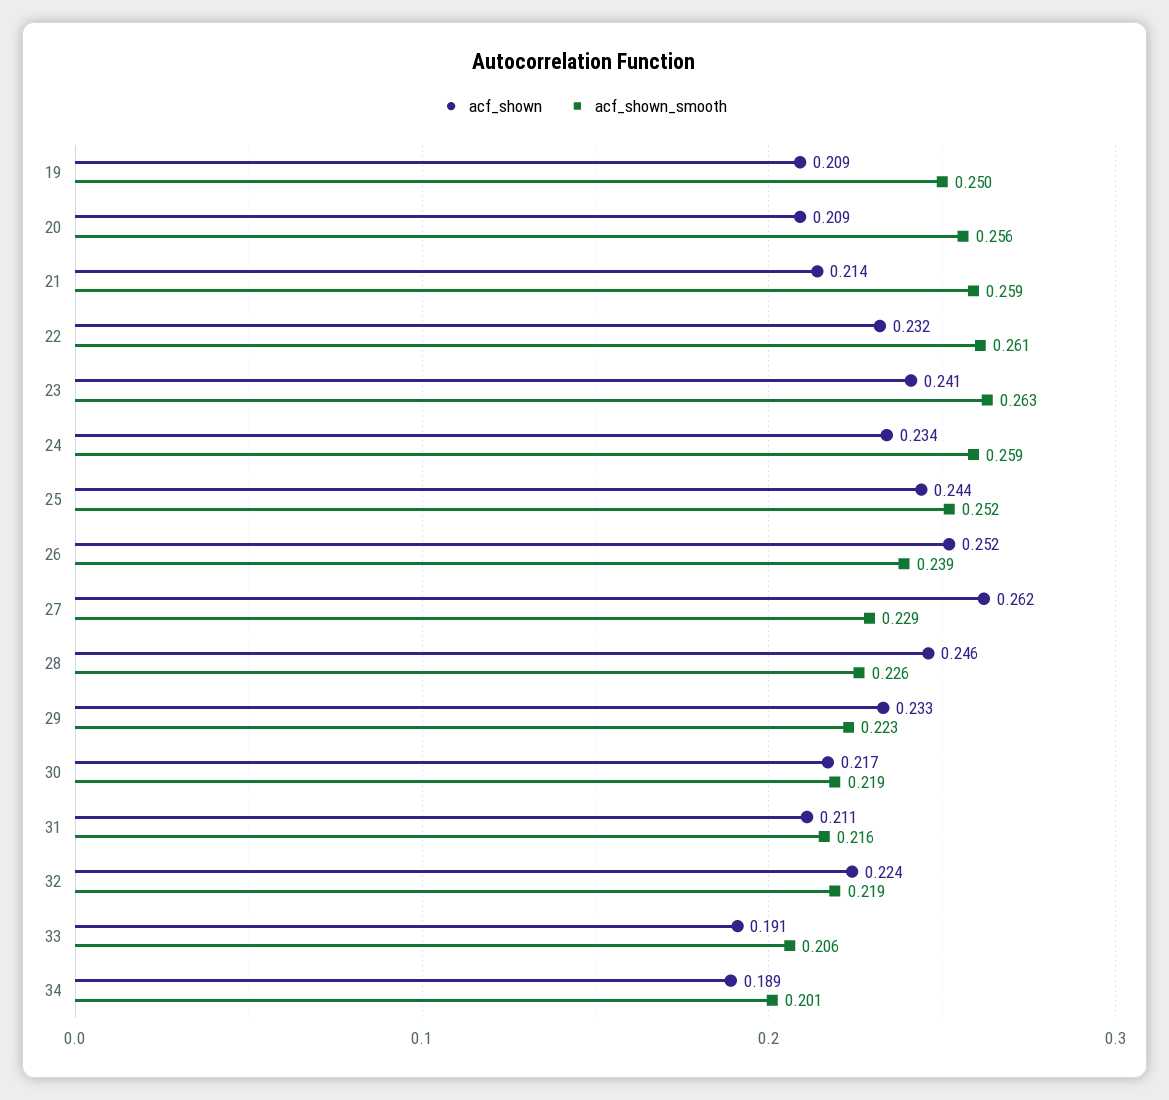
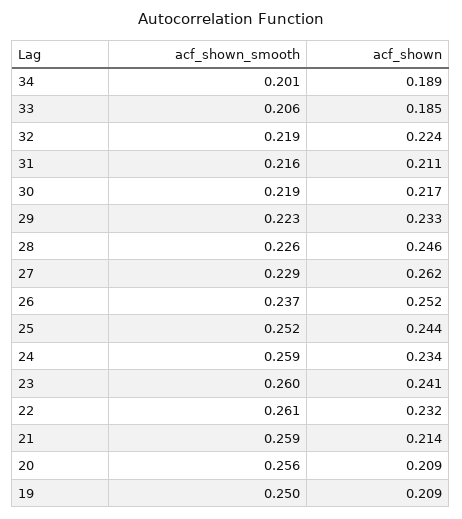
  {
    "acf_shown": {
      "19": 0.209,
      "20": 0.209,
      "21": 0.214,
      "22": 0.232,
      "23": 0.241,
      "24": 0.234,
      "25": 0.244,
      "26": 0.252,
      "27": 0.262,
      "28": 0.246,
      "29": 0.233,
      "30": 0.217,
      "31": 0.211,
      "32": 0.224,
-     "33": 0.191,
+     "33": 0.185,
      "34": 0.189
    },
    "acf_shown_smooth": {
      "19": 0.25,
      "20": 0.256,
      "21": 0.259,
      "22": 0.261,
-     "23": 0.263,
+     "23": 0.26,
      "24": 0.259,
      "25": 0.252,
-     "26": 0.239,
+     "26": 0.237,
      "27": 0.229,
      "28": 0.226,
      "29": 0.223,
      "30": 0.219,
      "31": 0.216,
      "32": 0.219,
      "33": 0.206,
      "34": 0.201
    }
  }

